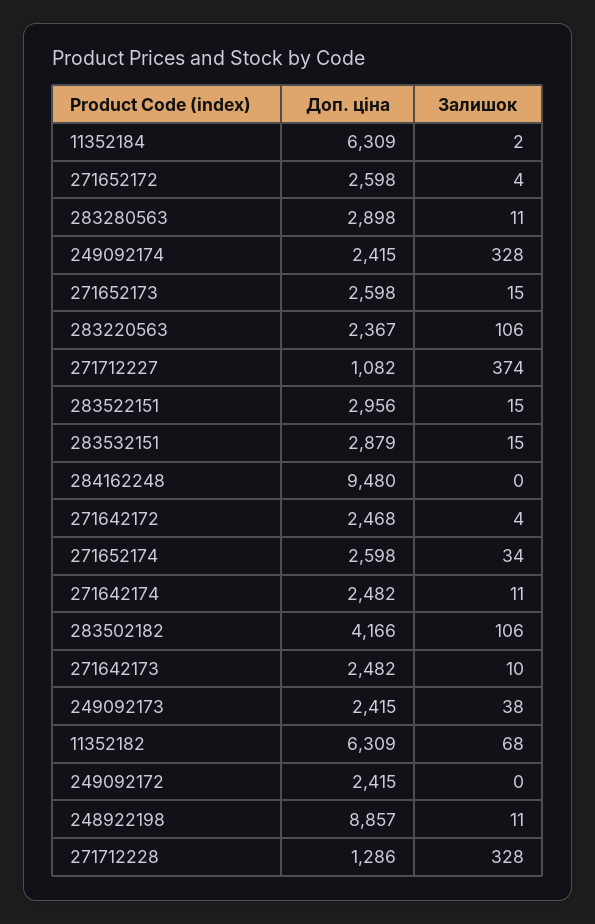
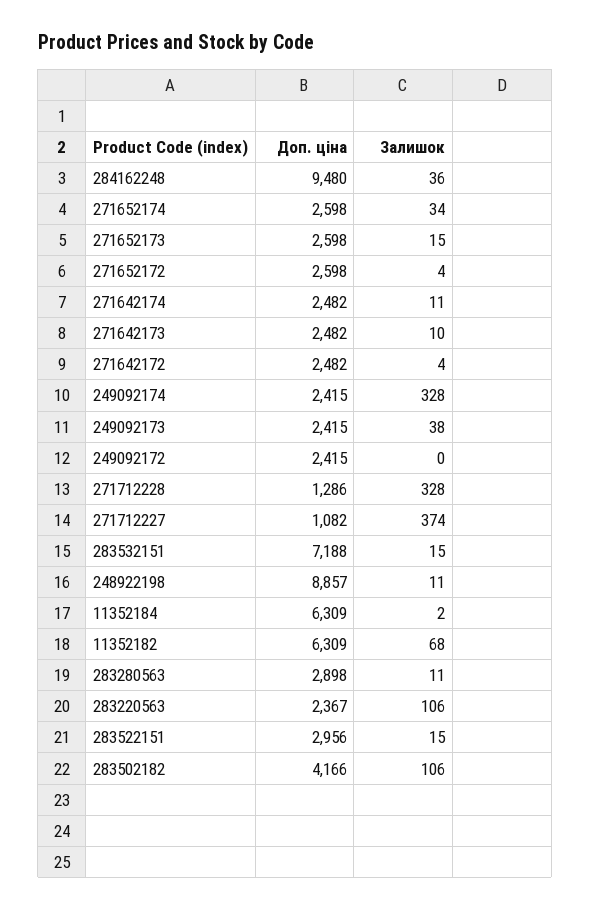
  {
    "Доп. ціна": {
      "11352184": 6309,
      "271652172": 2598,
      "283280563": 2898,
      "249092174": 2415,
      "271652173": 2598,
      "283220563": 2367,
      "271712227": 1082,
      "283522151": 2956,
-     "283532151": 2879,
+     "283532151": 7188,
      "284162248": 9480,
-     "271642172": 2468,
+     "271642172": 2482,
      "271652174": 2598,
      "271642174": 2482,
      "283502182": 4166,
      "271642173": 2482,
      "249092173": 2415,
      "11352182": 6309,
      "249092172": 2415,
      "248922198": 8857,
      "271712228": 1286
    },
    "Залишок": {
      "11352184": 2,
      "271652172": 4,
      "283280563": 11,
      "249092174": 328,
      "271652173": 15,
      "283220563": 106,
      "271712227": 374,
      "283522151": 15,
      "283532151": 15,
-     "284162248": 0,
+     "284162248": 36,
      "271642172": 4,
      "271652174": 34,
      "271642174": 11,
      "283502182": 106,
      "271642173": 10,
      "249092173": 38,
      "11352182": 68,
      "249092172": 0,
      "248922198": 11,
      "271712228": 328
    }
  }

